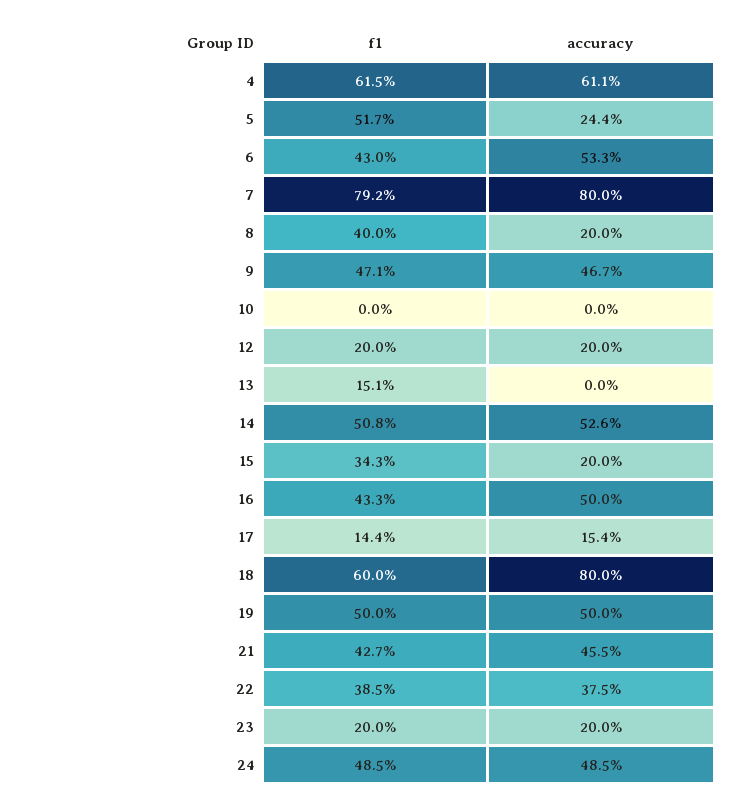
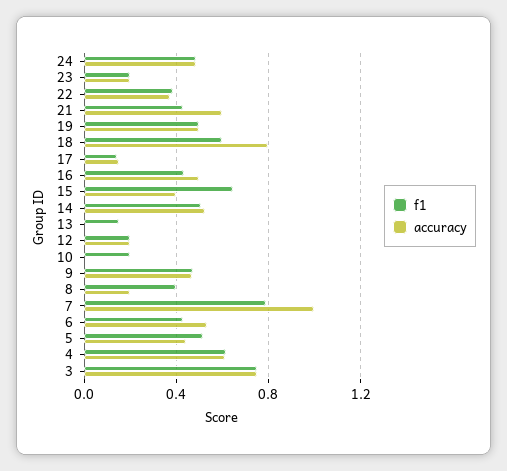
  {
    "f1": {
      "4": 0.615,
      "5": 0.517,
      "6": 0.43,
      "7": 0.792,
      "8": 0.4,
      "9": 0.471,
-     "10": 0,
+     "10": 0.2,
      "12": 0.2,
      "13": 0.151,
      "14": 0.508,
-     "15": 0.343,
+     "15": 0.65,
      "16": 0.433,
      "17": 0.144,
      "18": 0.6,
      "19": 0.5,
      "21": 0.427,
      "22": 0.385,
      "23": 0.2,
-     "24": 0.485
+     "24": 0.485,
+     "3": 0.75
    },
    "accuracy": {
      "4": 0.611,
-     "5": 0.244,
+     "5": 0.45,
      "6": 0.533,
-     "7": 0.8,
+     "7": 1,
      "8": 0.2,
      "9": 0.467,
      "10": 0,
      "12": 0.2,
      "13": 0,
      "14": 0.526,
-     "15": 0.2,
+     "15": 0.4,
      "16": 0.5,
      "17": 0.154,
      "18": 0.8,
      "19": 0.5,
-     "21": 0.455,
+     "21": 0.6,
      "22": 0.375,
      "23": 0.2,
-     "24": 0.485
+     "24": 0.485,
+     "3": 0.75
    }
  }

